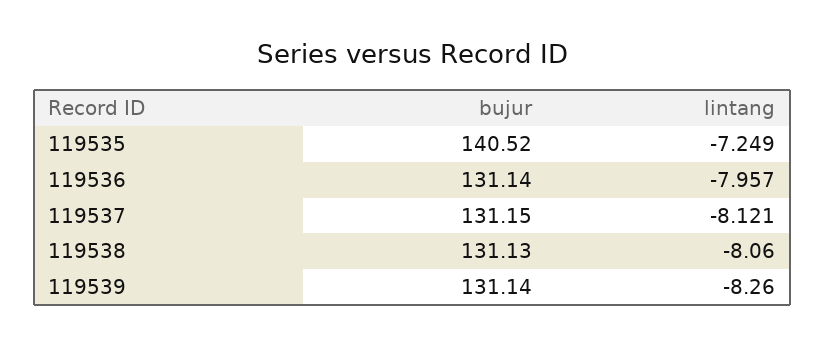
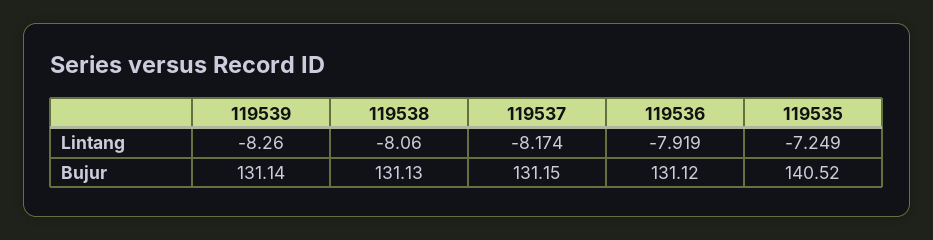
  {
    "bujur": {
      "119535": 140.52,
-     "119536": 131.14,
+     "119536": 131.12,
      "119537": 131.15,
      "119538": 131.13,
      "119539": 131.14
    },
    "lintang": {
      "119535": -7.249,
-     "119536": -7.957,
+     "119536": -7.919,
-     "119537": -8.121,
+     "119537": -8.174,
      "119538": -8.06,
      "119539": -8.26
    }
  }

